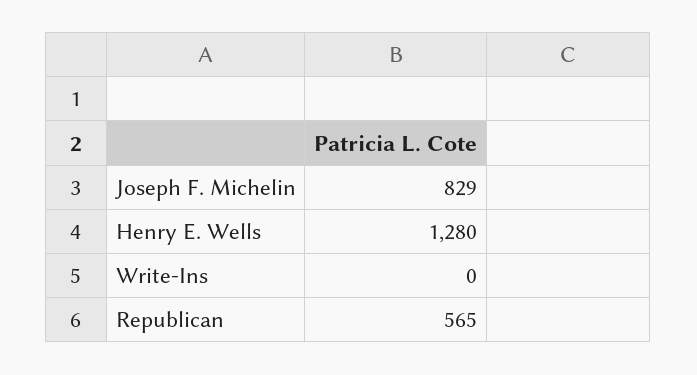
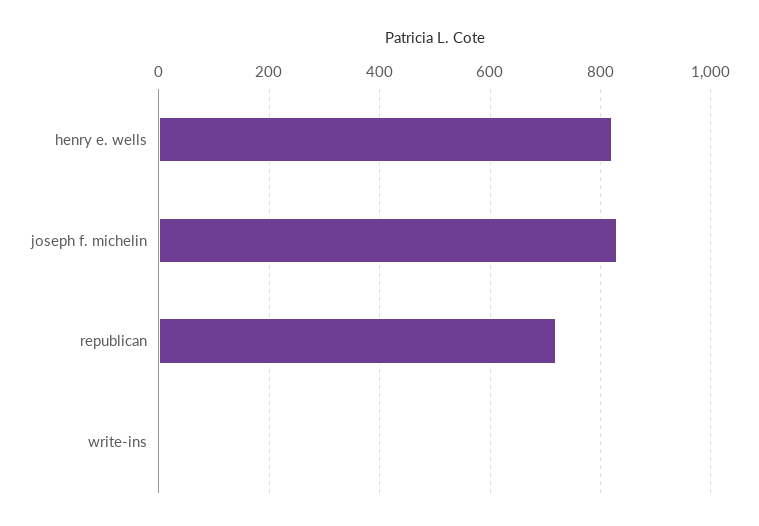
  {
    "Joseph F. Michelin": 829,
-   "Henry E. Wells": 1280,
+   "Henry E. Wells": 820,
    "Write-Ins": 0,
-   "Republican": 565
+   "Republican": 720
  }

